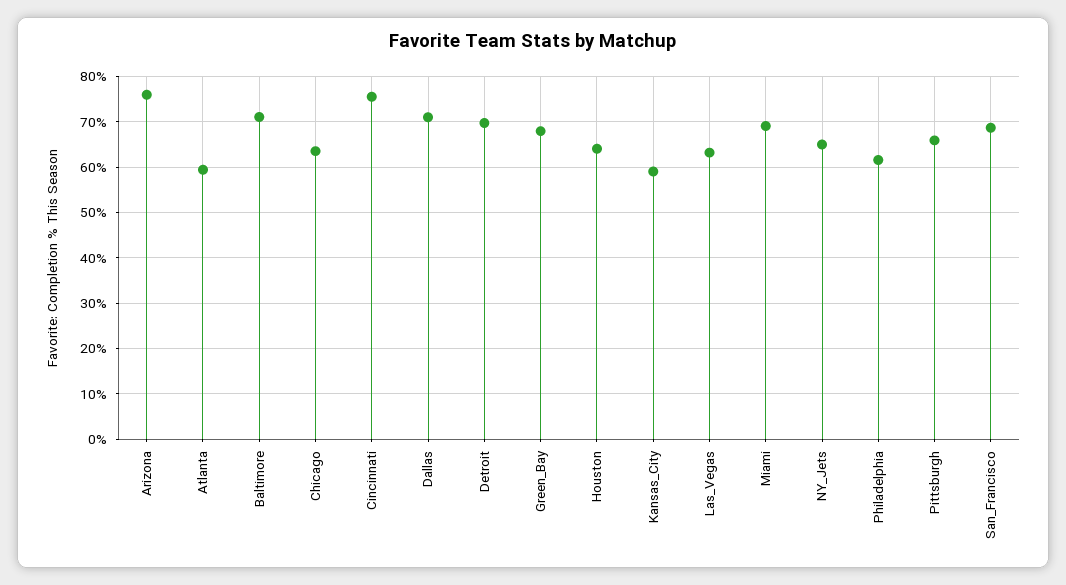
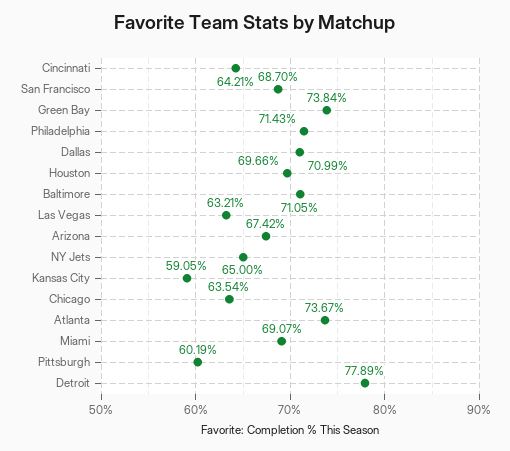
  {
-   "Arizona": 76,
+   "Arizona": 67.42,
-   "Atlanta": 60,
+   "Atlanta": 73.67,
    "Baltimore": 71.05,
    "Chicago": 63.54,
-   "Cincinnati": 76,
+   "Cincinnati": 64.21,
    "Dallas": 70.99,
-   "Detroit": 70,
+   "Detroit": 77.89,
-   "Green_Bay": 68,
+   "Green_Bay": 73.84,
-   "Houston": 64,
+   "Houston": 69.66,
    "Kansas_City": 59.05,
    "Las_Vegas": 63.21,
    "Miami": 69.07,
    "NY_Jets": 65,
-   "Philadelphia": 62,
+   "Philadelphia": 71.43,
-   "Pittsburgh": 66,
+   "Pittsburgh": 60.19,
    "San_Francisco": 68.7
  }

